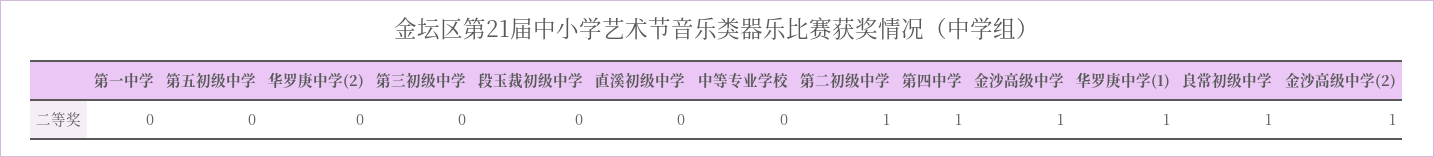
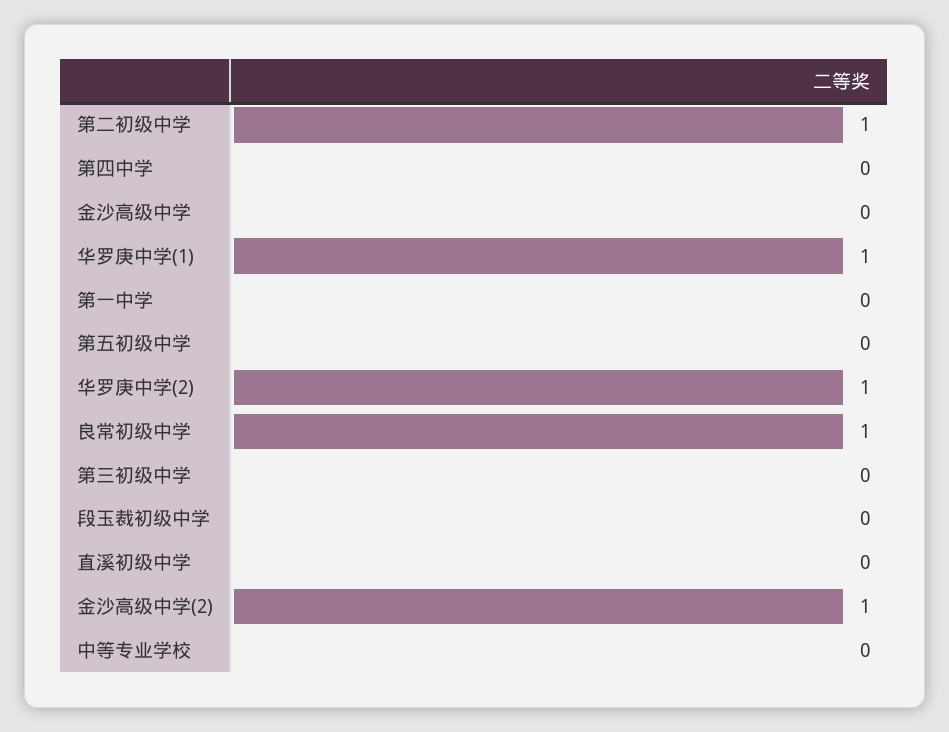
  {
    "第一中学": 0,
    "第五初级中学": 0,
-   "华罗庚中学(2)": 0,
+   "华罗庚中学(2)": 1,
    "第三初级中学": 0,
    "段玉裁初级中学": 0,
    "直溪初级中学": 0,
    "中等专业学校": 0,
    "第二初级中学": 1,
-   "第四中学": 1,
+   "第四中学": 0,
-   "金沙高级中学": 1,
+   "金沙高级中学": 0,
    "华罗庚中学(1)": 1,
    "良常初级中学": 1,
    "金沙高级中学(2)": 1
  }

